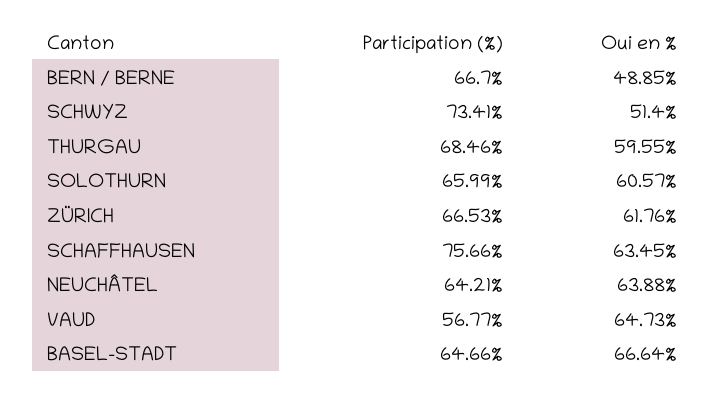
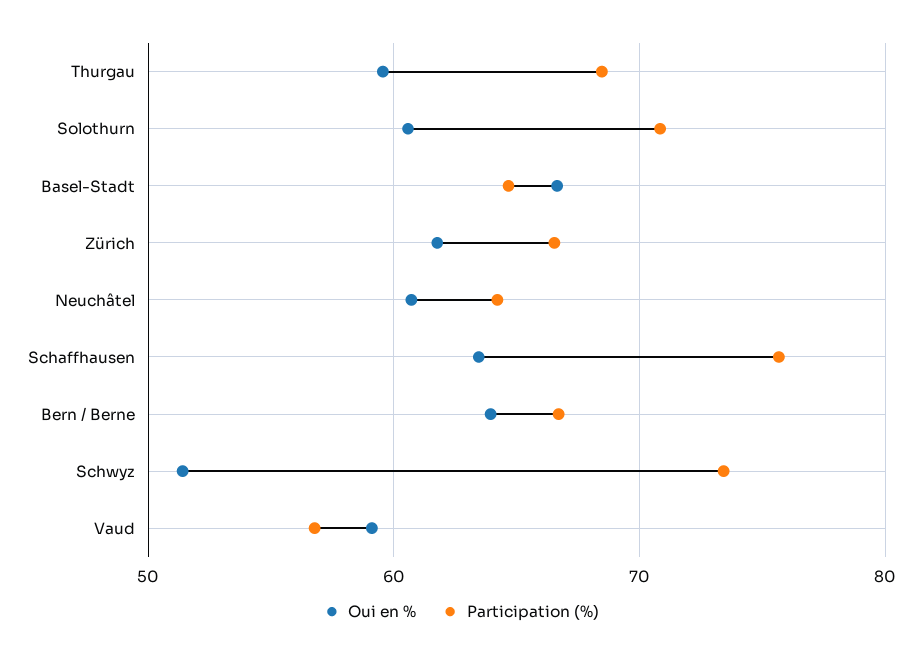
  {
    "Participation (%)": {
      "BERN / BERNE": 66.7,
      "SCHWYZ": 73.41,
      "THURGAU": 68.46,
-     "SOLOTHURN": 65.99,
+     "SOLOTHURN": 71,
      "ZÜRICH": 66.53,
      "SCHAFFHAUSEN": 75.66,
      "NEUCHÂTEL": 64.21,
      "VAUD": 56.77,
      "BASEL-STADT": 64.66
    },
    "Oui en %": {
-     "BERN / BERNE": 48.85,
+     "BERN / BERNE": 64,
      "SCHWYZ": 51.4,
      "THURGAU": 59.55,
      "SOLOTHURN": 60.57,
      "ZÜRICH": 61.76,
      "SCHAFFHAUSEN": 63.45,
-     "NEUCHÂTEL": 63.88,
+     "NEUCHÂTEL": 61,
-     "VAUD": 64.73,
+     "VAUD": 59,
      "BASEL-STADT": 66.64
    }
  }

